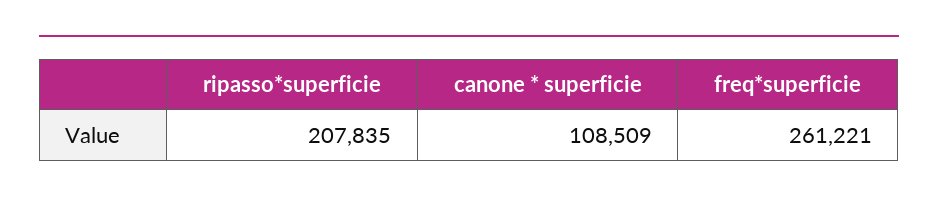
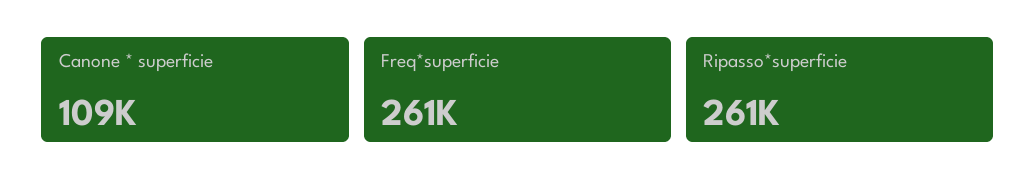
  {
-   "ripasso*superficie": 207835,
+   "ripasso*superficie": 261000,
    "canone * superficie": 108509,
    "freq*superficie": 261221
  }

